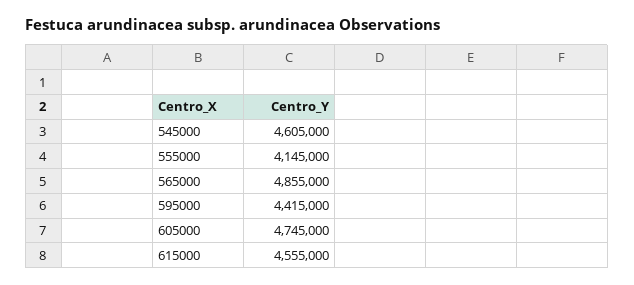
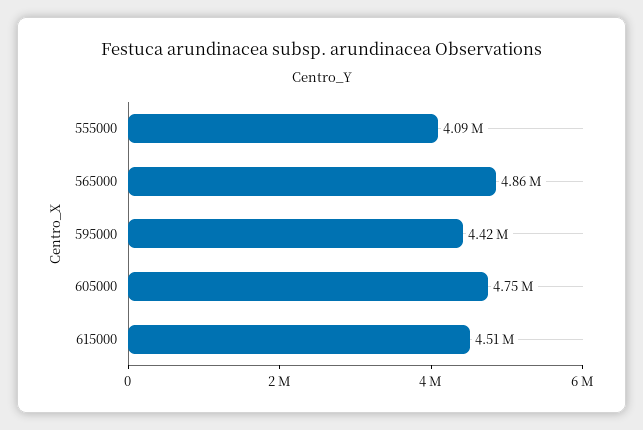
  {
-   "545000": 4605000,
-   "555000": 4145000,
+   "555000": 4090000,
    "565000": 4855000,
    "595000": 4415000,
    "605000": 4745000,
-   "615000": 4555000
+   "615000": 4510000
  }

